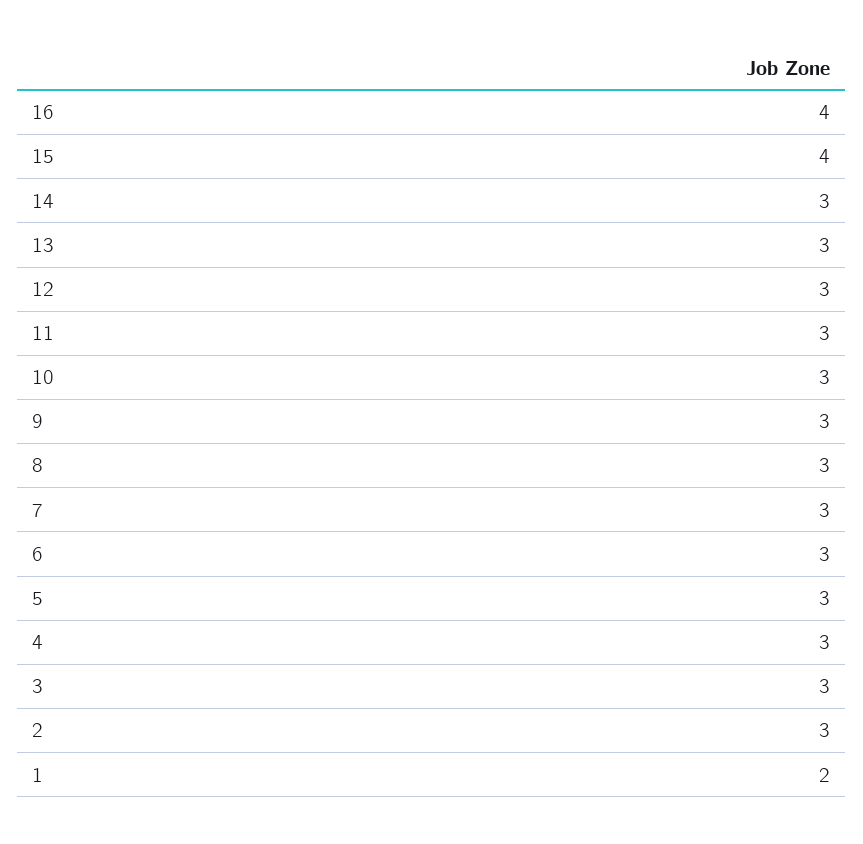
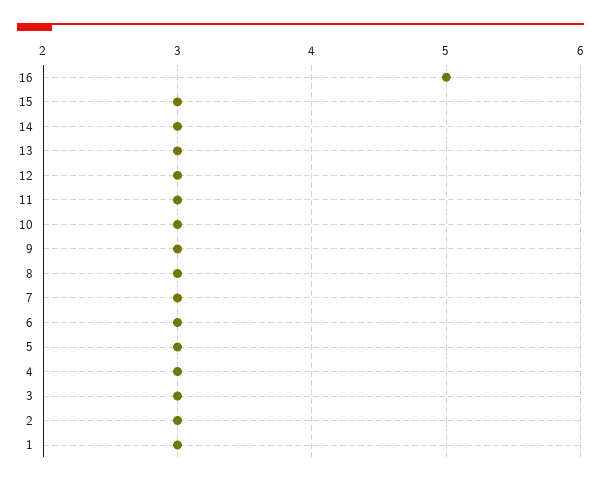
  {
-   "16": 4,
+   "16": 5,
-   "15": 4,
+   "15": 3,
    "14": 3,
    "13": 3,
    "12": 3,
    "11": 3,
    "10": 3,
    "9": 3,
    "8": 3,
    "7": 3,
    "6": 3,
    "5": 3,
    "4": 3,
    "3": 3,
    "2": 3,
-   "1": 2
+   "1": 3
  }

